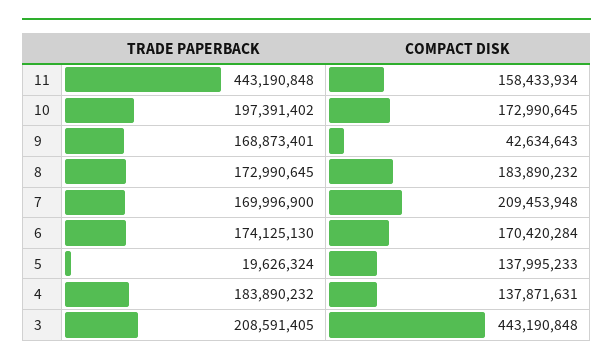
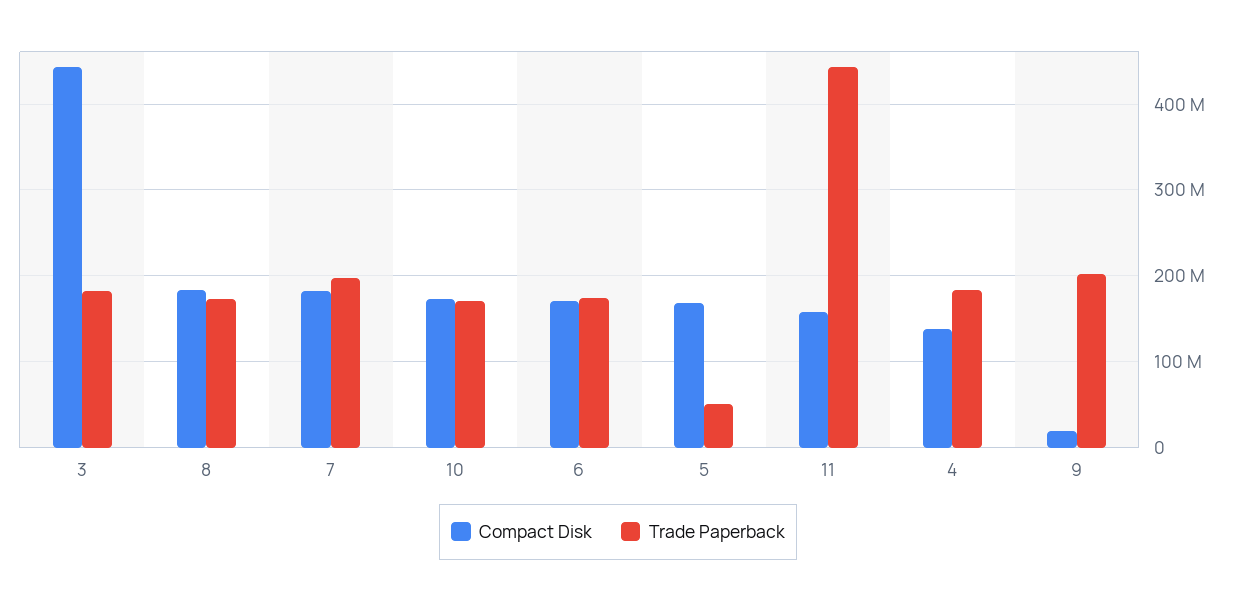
  {
    "TRADE PAPERBACK": {
      "11": 443190848,
-     "10": 197391402,
+     "10": 170000000,
-     "9": 168873401,
+     "9": 200000000,
      "8": 172990645,
-     "7": 169996900,
+     "7": 200000000,
      "6": 174125130,
-     "5": 19626324,
+     "5": 50000000,
      "4": 183890232,
-     "3": 208591405
+     "3": 180000000
    },
    "COMPACT DISK": {
      "11": 158433934,
      "10": 172990645,
-     "9": 42634643,
+     "9": 20000000,
      "8": 183890232,
-     "7": 209453948,
+     "7": 180000000,
      "6": 170420284,
-     "5": 137995233,
+     "5": 170000000,
      "4": 137871631,
      "3": 443190848
    }
  }

